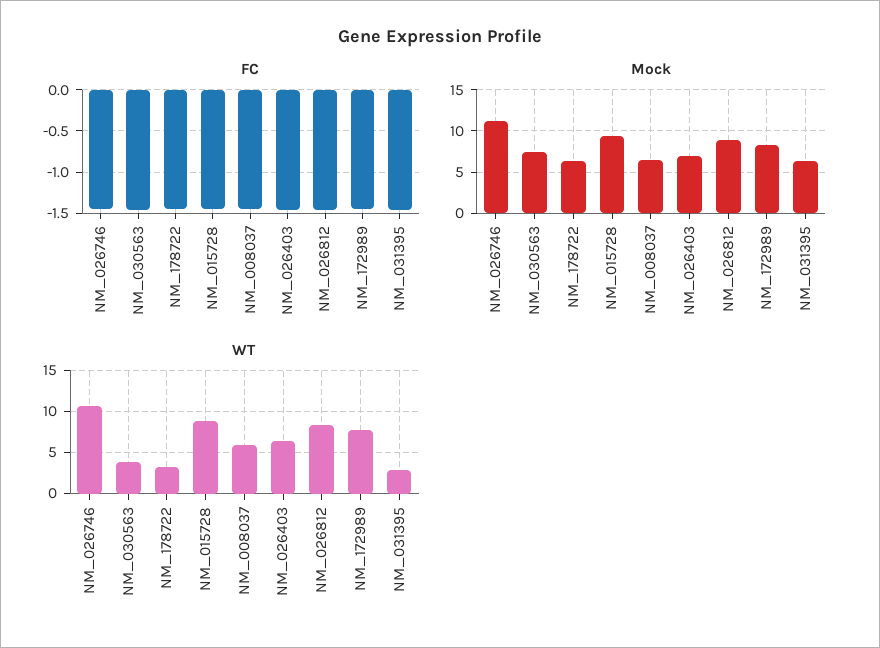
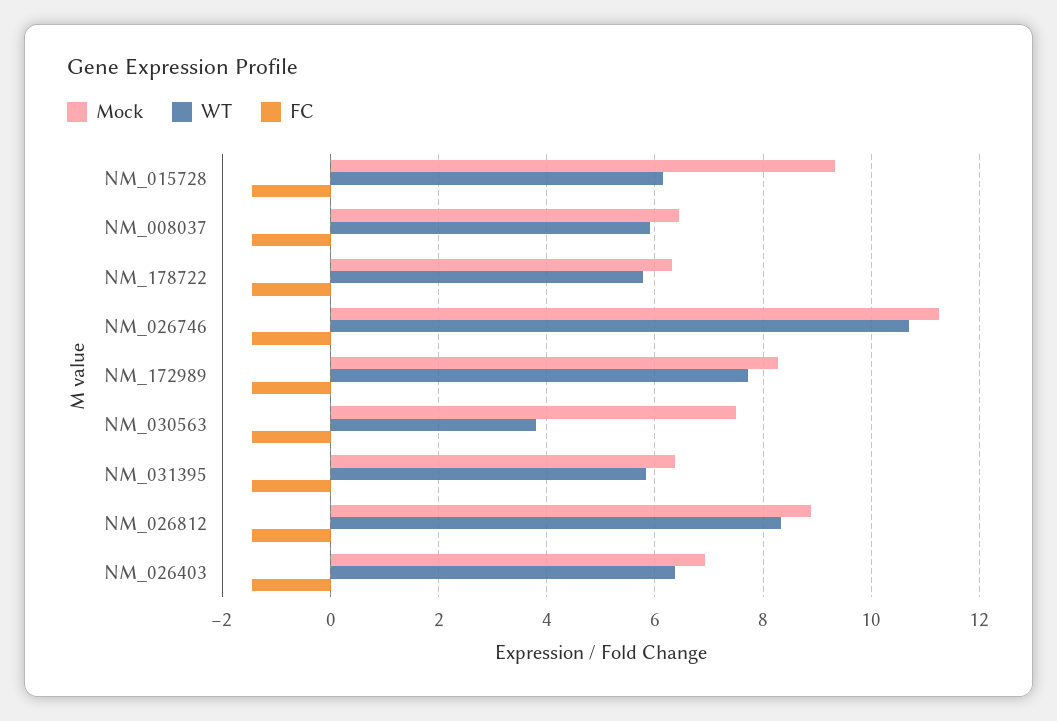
  {
    "FC": {
      "NM_026746": -1.5,
      "NM_030563": -1.5,
      "NM_178722": -1.5,
      "NM_015728": -1.5,
      "NM_008037": -1.5,
      "NM_026403": -1.5,
      "NM_026812": -1.5,
      "NM_172989": -1.5,
      "NM_031395": -1.5
    },
    "Mock": {
      "NM_026746": 11.2,
      "NM_030563": 7.6,
      "NM_178722": 6.4,
      "NM_015728": 9.4,
      "NM_008037": 6.4,
      "NM_026403": 7,
      "NM_026812": 8.8,
      "NM_172989": 8.2,
      "NM_031395": 6.4
    },
    "WT": {
      "NM_026746": 10.8,
      "NM_030563": 3.8,
-     "NM_178722": 3,
+     "NM_178722": 5.8,
-     "NM_015728": 9,
+     "NM_015728": 6.2,
      "NM_008037": 6,
      "NM_026403": 6.4,
      "NM_026812": 8.4,
      "NM_172989": 7.8,
-     "NM_031395": 3
+     "NM_031395": 5.8
    }
  }

